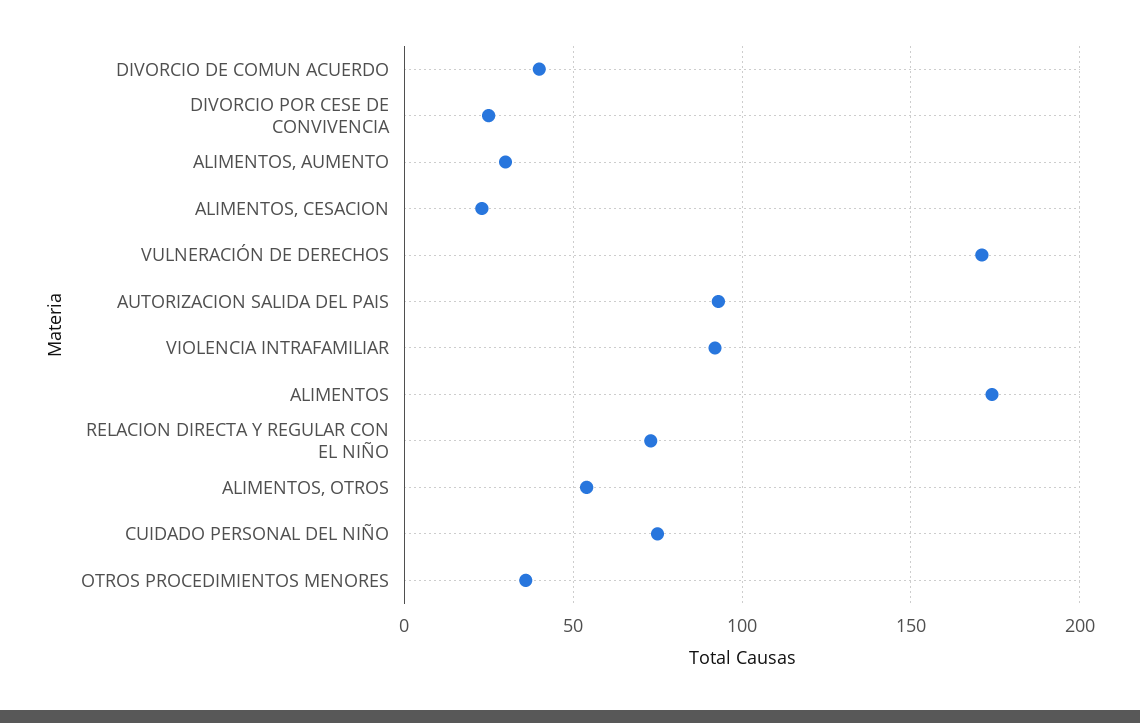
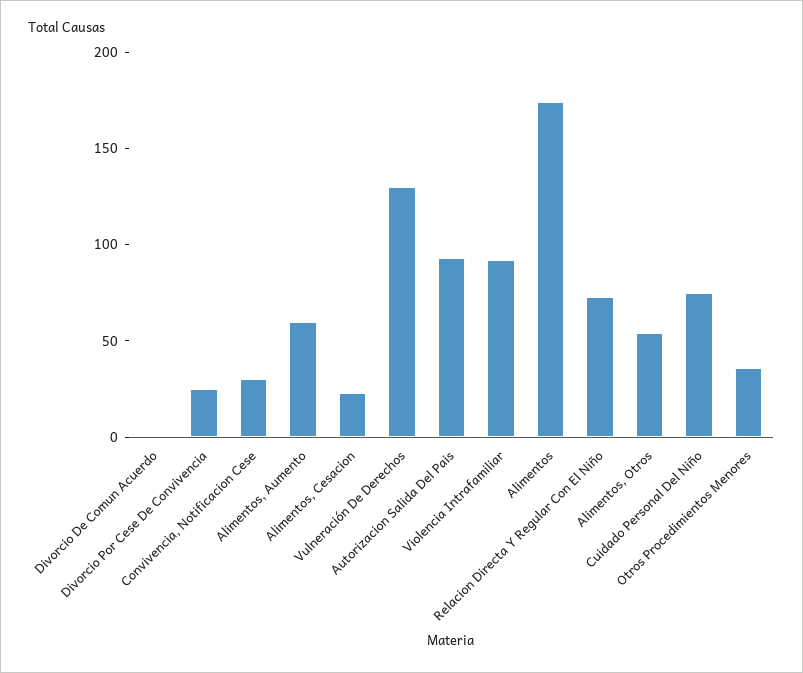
  {
-   "DIVORCIO DE COMUN ACUERDO": 40,
+   "DIVORCIO DE COMUN ACUERDO": 0,
    "DIVORCIO POR CESE DE CONVIVENCIA": 25,
-   "ALIMENTOS, AUMENTO": 30,
+   "ALIMENTOS, AUMENTO": 60,
    "ALIMENTOS, CESACION": 25,
-   "VULNERACIÓN DE DERECHOS": 170,
+   "VULNERACIÓN DE DERECHOS": 130,
    "AUTORIZACION SALIDA DEL PAIS": 95,
    "VIOLENCIA INTRAFAMILIAR": 90,
    "ALIMENTOS": 175,
    "RELACION DIRECTA Y REGULAR CON EL NIÑO": 75,
    "ALIMENTOS, OTROS": 55,
    "CUIDADO PERSONAL DEL NIÑO": 75,
-   "OTROS PROCEDIMIENTOS MENORES": 35
+   "OTROS PROCEDIMIENTOS MENORES": 35,
+   "Convivencia, Notificacion Cese": 30
  }

